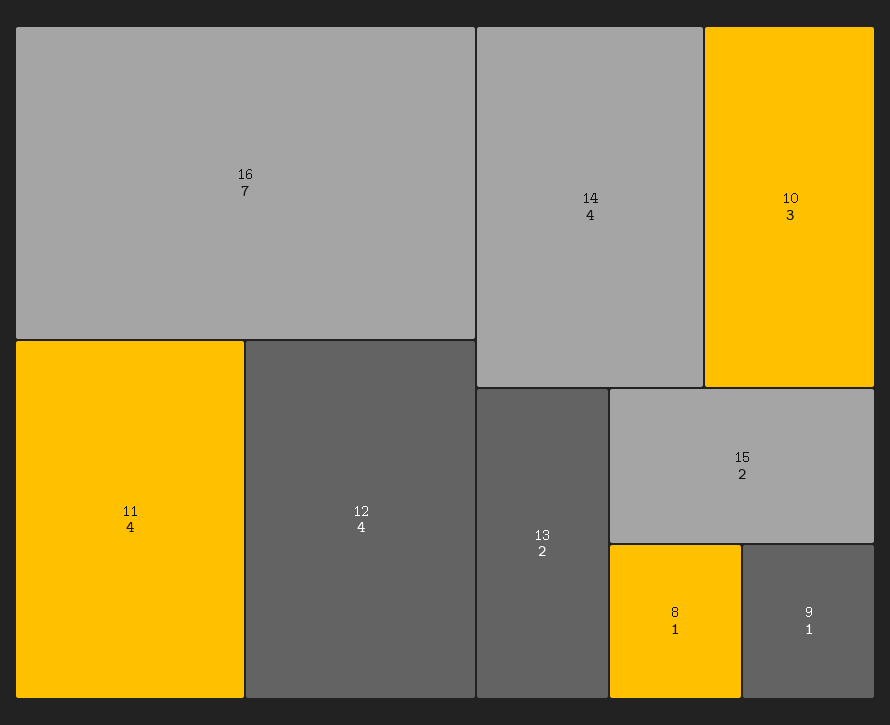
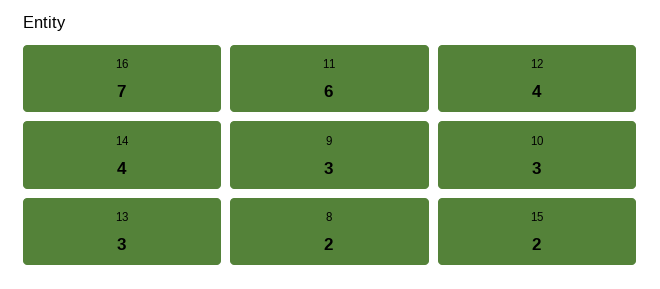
  {
    "16": 7,
-   "11": 4,
+   "11": 6,
    "12": 4,
    "14": 4,
    "10": 3,
-   "13": 2,
+   "13": 3,
    "15": 2,
-   "8": 1,
+   "8": 2,
-   "9": 1
+   "9": 3
  }

